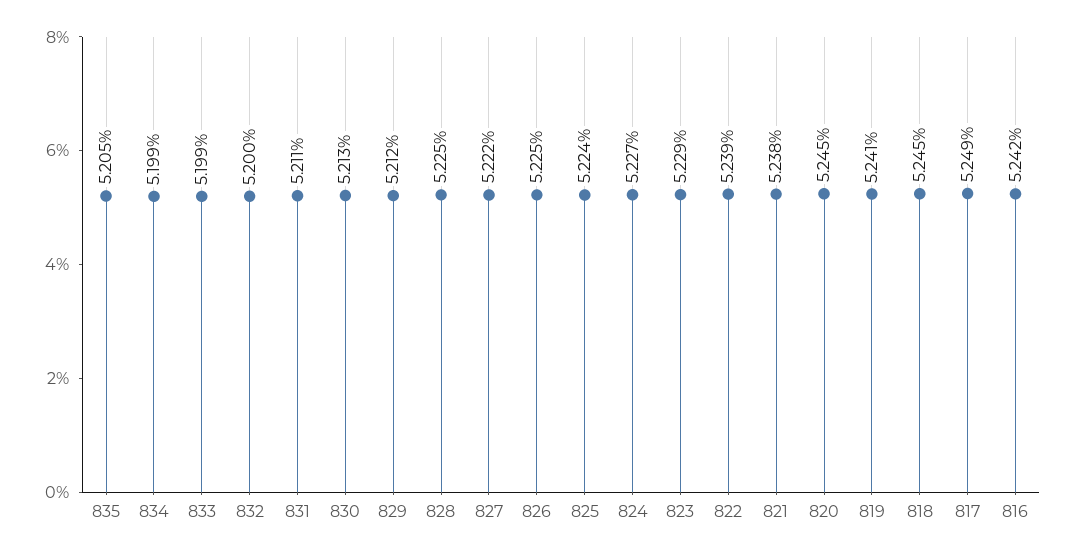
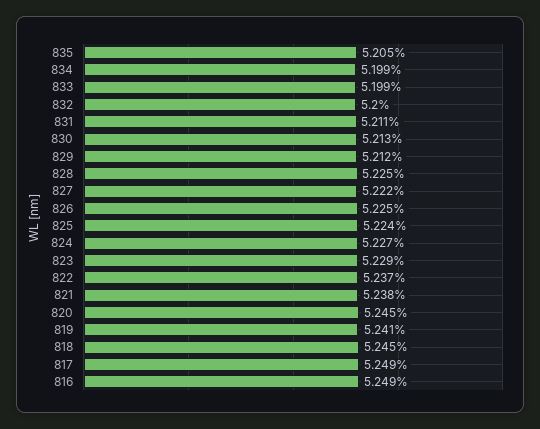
  {
    "835": 5.205,
    "834": 5.199,
    "833": 5.199,
    "832": 5.2,
    "831": 5.211,
    "830": 5.213,
    "829": 5.212,
    "828": 5.225,
    "827": 5.222,
    "826": 5.225,
    "825": 5.224,
    "824": 5.227,
    "823": 5.229,
-   "822": 5.239,
+   "822": 5.237,
    "821": 5.238,
    "820": 5.245,
    "819": 5.241,
    "818": 5.245,
    "817": 5.249,
-   "816": 5.242
+   "816": 5.249
  }

